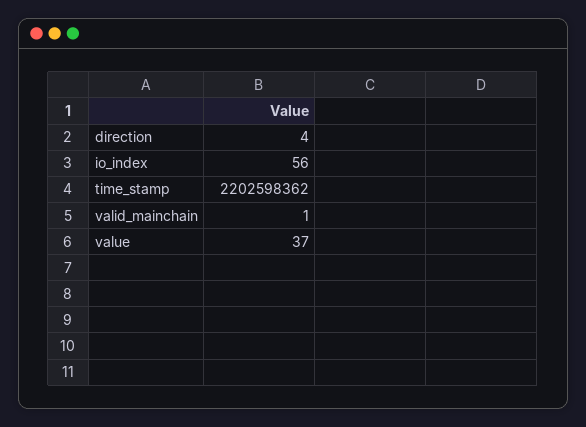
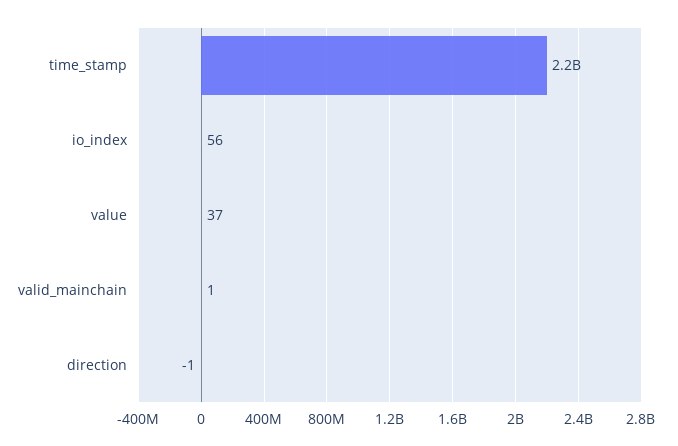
  {
-   "direction": 4,
+   "direction": -1,
    "io_index": 56,
    "time_stamp": 2202598362,
    "valid_mainchain": 1,
    "value": 37
  }

